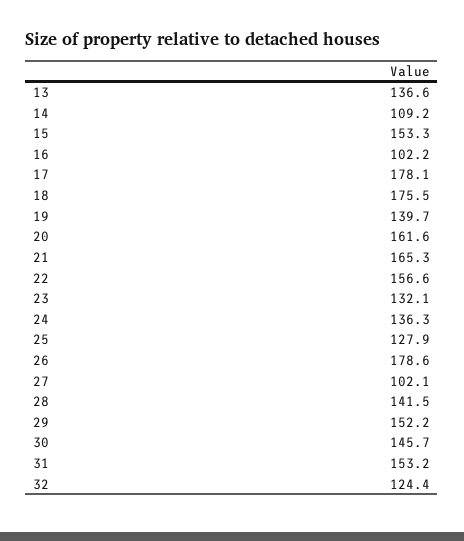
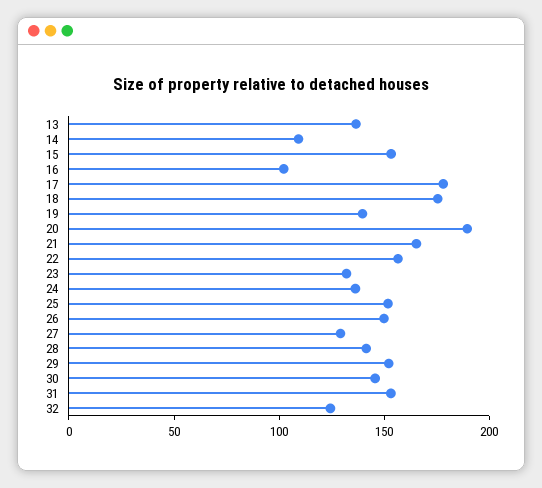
  {
    "13": 136.6,
    "14": 109.2,
    "15": 153.3,
    "16": 102.2,
    "17": 178.1,
    "18": 175.5,
    "19": 139.7,
-   "20": 161.6,
+   "20": 190,
    "21": 165.3,
    "22": 156.6,
    "23": 132.1,
    "24": 136.3,
-   "25": 127.9,
+   "25": 150,
-   "26": 178.6,
+   "26": 150,
-   "27": 102.1,
+   "27": 130,
    "28": 141.5,
    "29": 152.2,
    "30": 145.7,
    "31": 153.2,
    "32": 124.4
  }

